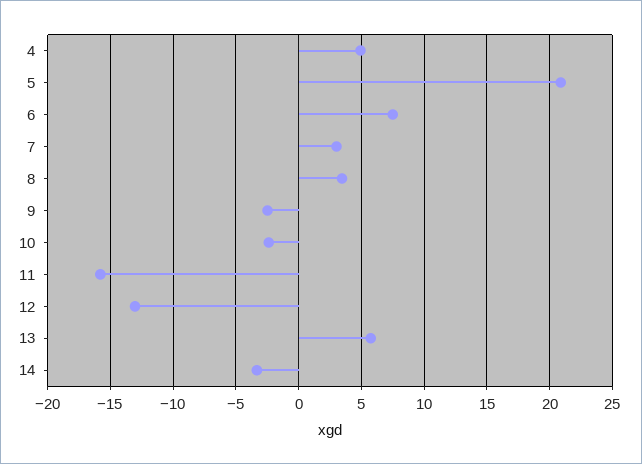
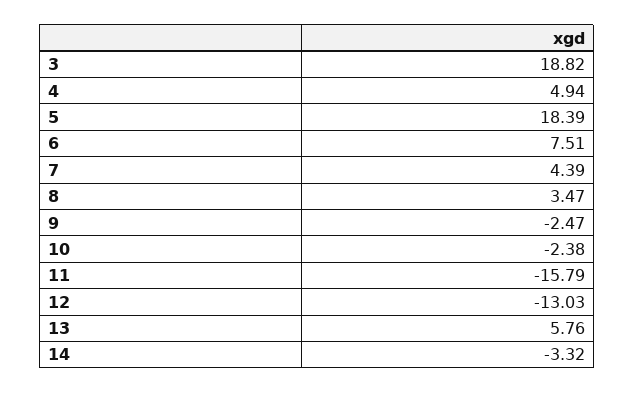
  {
    "4": 4.94,
-   "5": 21,
+   "5": 18.39,
    "6": 7.51,
-   "7": 3,
+   "7": 4.39,
    "8": 3.47,
    "9": -2.47,
    "10": -2.38,
    "11": -15.79,
    "12": -13.03,
    "13": 5.76,
-   "14": -3.32
+   "14": -3.32,
+   "3": 18.82
  }

